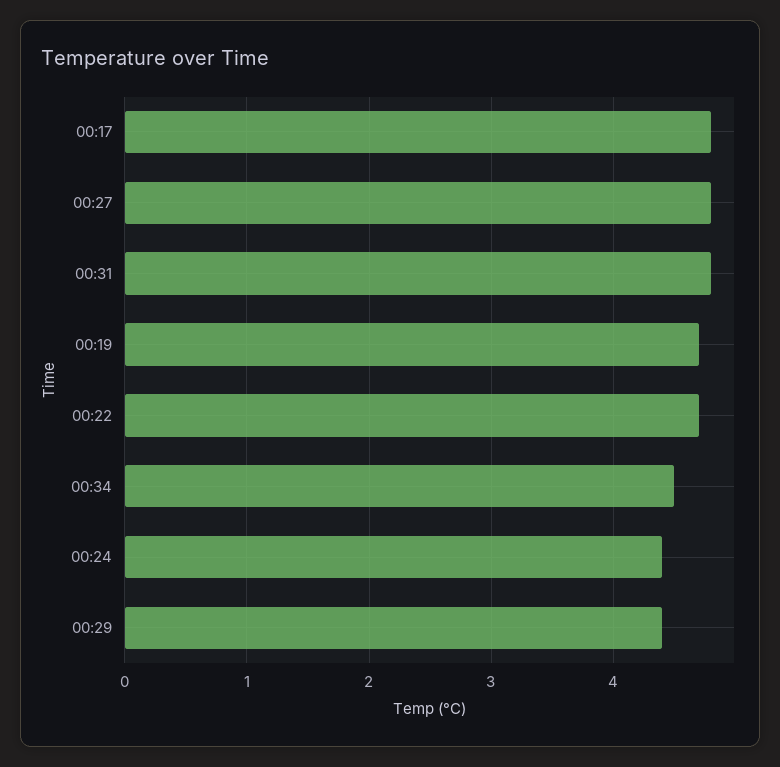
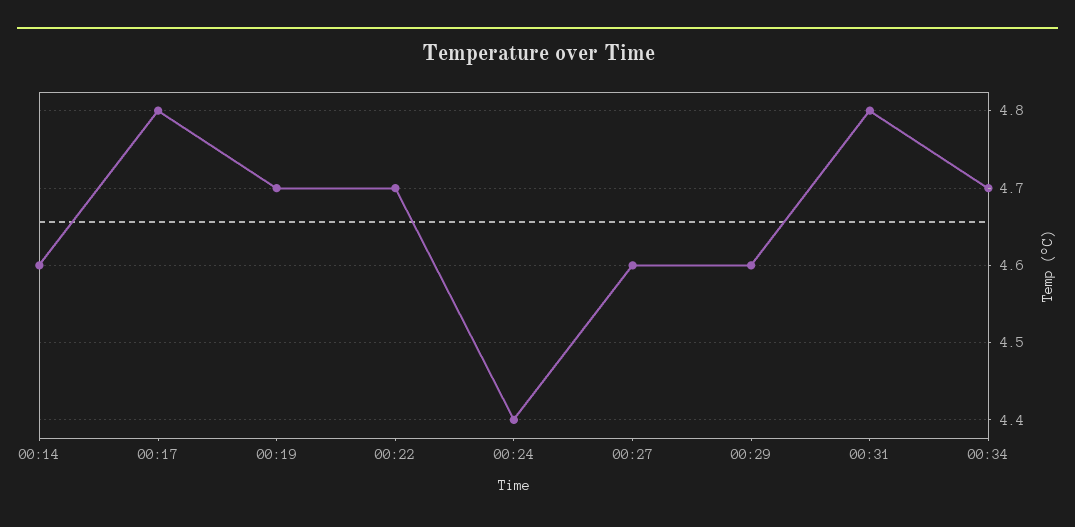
  {
    "00:17": 4.8,
-   "00:27": 4.8,
+   "00:27": 4.6,
    "00:31": 4.8,
    "00:19": 4.7,
    "00:22": 4.7,
-   "00:34": 4.5,
+   "00:34": 4.7,
    "00:24": 4.4,
-   "00:29": 4.4
+   "00:29": 4.6,
+   "00:14": 4.6
  }

